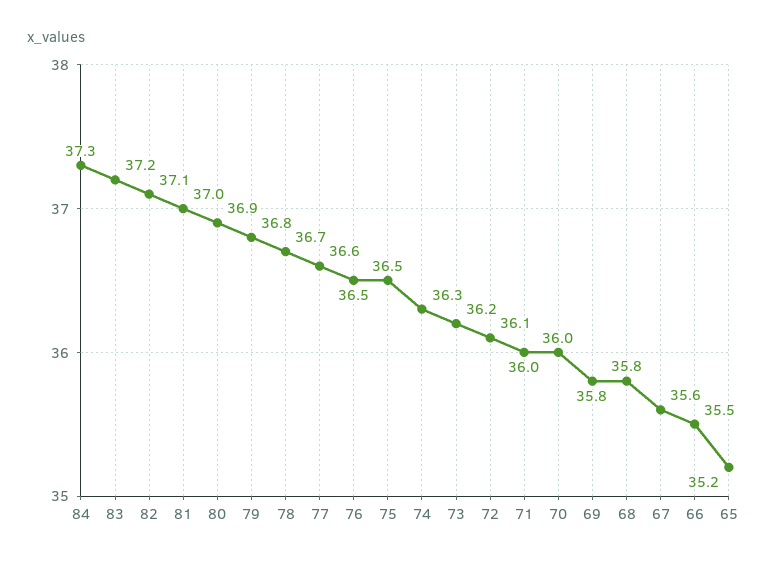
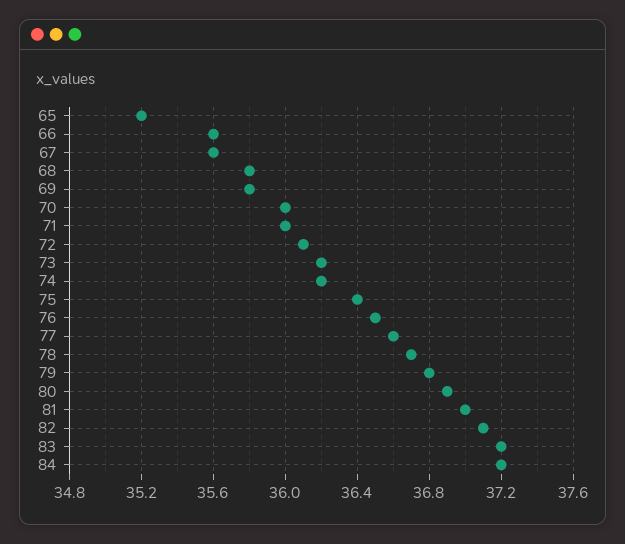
  {
-   "84": 37.3,
+   "84": 37.2,
    "83": 37.2,
    "82": 37.1,
    "81": 37,
    "80": 36.9,
    "79": 36.8,
    "78": 36.7,
    "77": 36.6,
    "76": 36.5,
-   "75": 36.5,
+   "75": 36.4,
-   "74": 36.3,
+   "74": 36.2,
    "73": 36.2,
    "72": 36.1,
    "71": 36,
    "70": 36,
    "69": 35.8,
    "68": 35.8,
    "67": 35.6,
-   "66": 35.5,
+   "66": 35.6,
    "65": 35.2
  }

